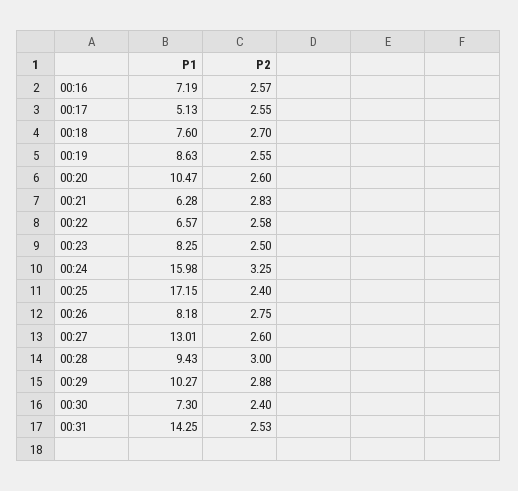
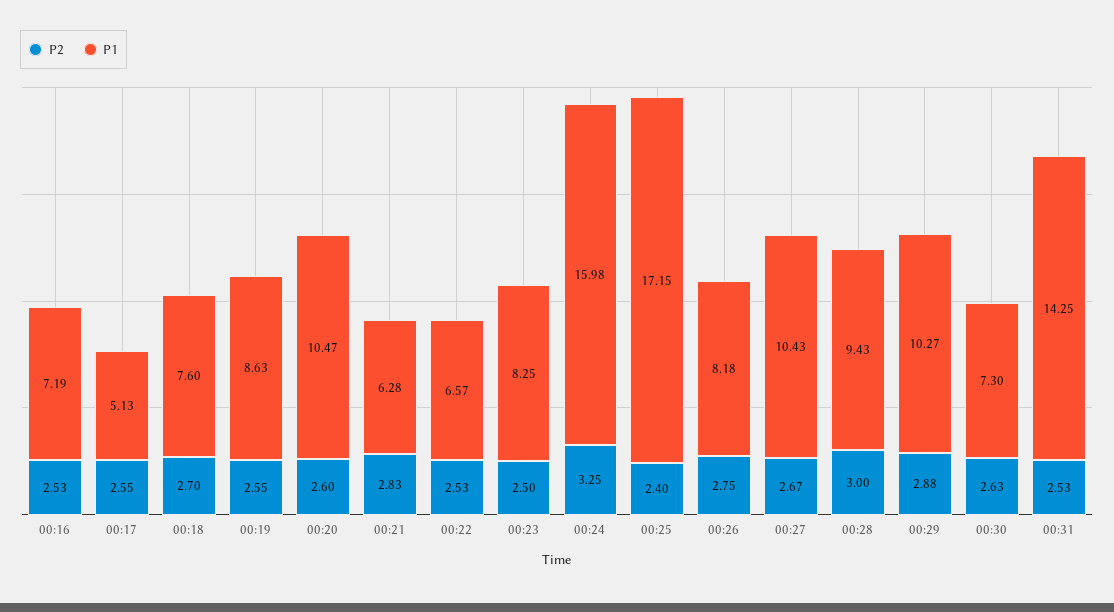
  {
    "P1": {
      "00:16": 7.19,
      "00:17": 5.13,
      "00:18": 7.6,
      "00:19": 8.63,
      "00:20": 10.47,
      "00:21": 6.28,
      "00:22": 6.57,
      "00:23": 8.25,
      "00:24": 15.98,
      "00:25": 17.15,
      "00:26": 8.18,
-     "00:27": 13.01,
+     "00:27": 10.43,
      "00:28": 9.43,
      "00:29": 10.27,
      "00:30": 7.3,
      "00:31": 14.25
    },
    "P2": {
-     "00:16": 2.57,
+     "00:16": 2.53,
      "00:17": 2.55,
      "00:18": 2.7,
      "00:19": 2.55,
      "00:20": 2.6,
      "00:21": 2.83,
-     "00:22": 2.58,
+     "00:22": 2.53,
      "00:23": 2.5,
      "00:24": 3.25,
      "00:25": 2.4,
      "00:26": 2.75,
-     "00:27": 2.6,
+     "00:27": 2.67,
      "00:28": 3,
      "00:29": 2.88,
-     "00:30": 2.4,
+     "00:30": 2.63,
      "00:31": 2.53
    }
  }

